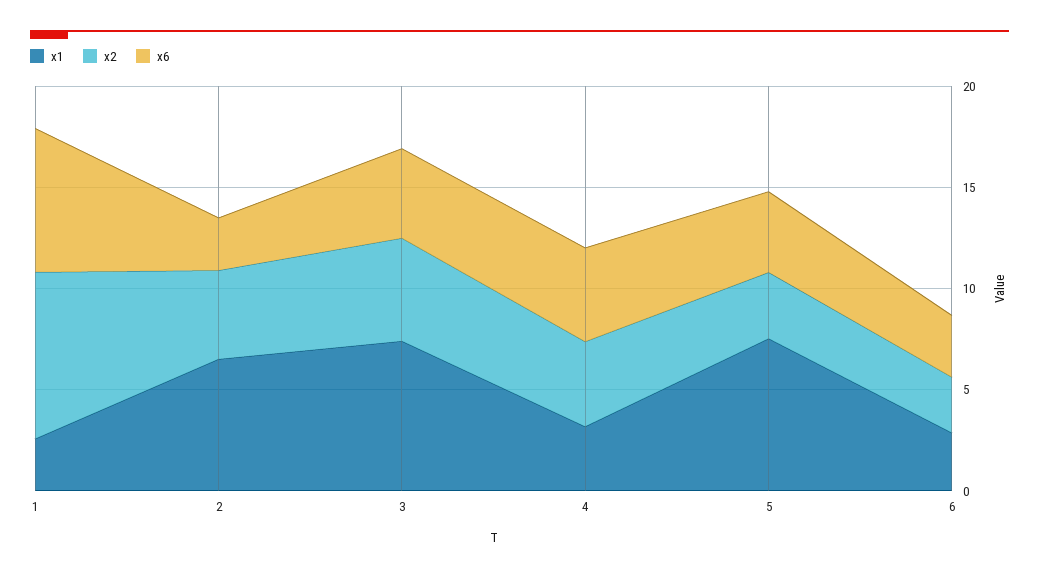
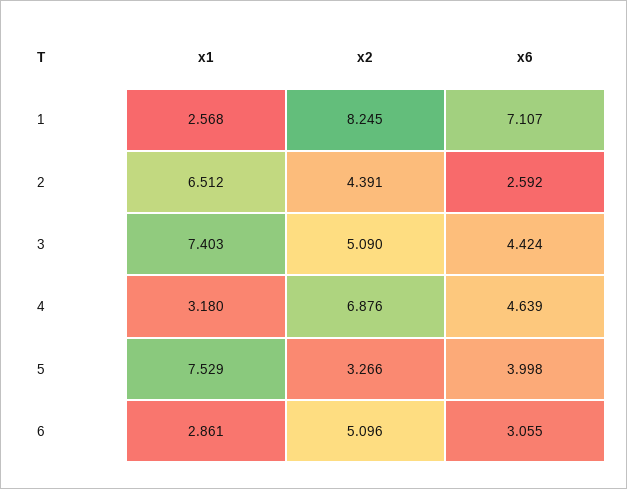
  {
    "x1": {
      "1": 2.568,
      "2": 6.512,
      "3": 7.403,
      "4": 3.18,
      "5": 7.529,
      "6": 2.861
    },
    "x2": {
      "1": 8.245,
      "2": 4.391,
      "3": 5.09,
-     "4": 4,
+     "4": 6.876,
      "5": 3.266,
-     "6": 3
+     "6": 5.096
    },
    "x6": {
      "1": 7.107,
      "2": 2.592,
      "3": 4.424,
      "4": 4.639,
      "5": 3.998,
      "6": 3.055
    }
  }

